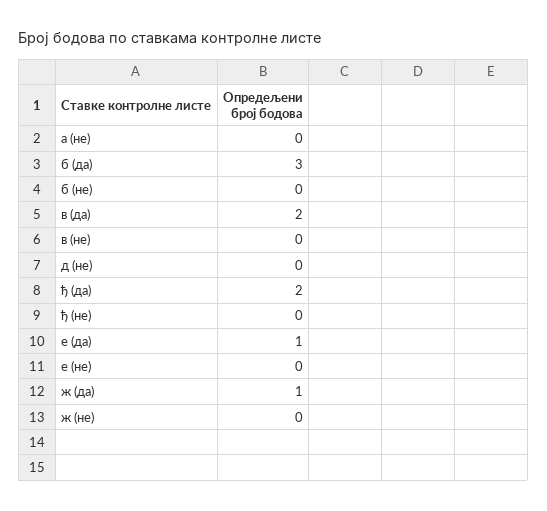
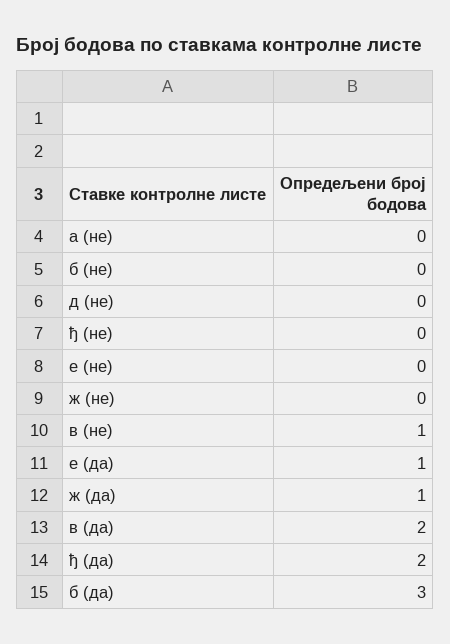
  {
    "а (не)": 0,
    "б (да)": 3,
    "б (не)": 0,
    "в (да)": 2,
-   "в (не)": 0,
+   "в (не)": 1,
    "д (не)": 0,
    "ђ (да)": 2,
    "ђ (не)": 0,
    "е (да)": 1,
    "е (не)": 0,
    "ж (да)": 1,
    "ж (не)": 0
  }

